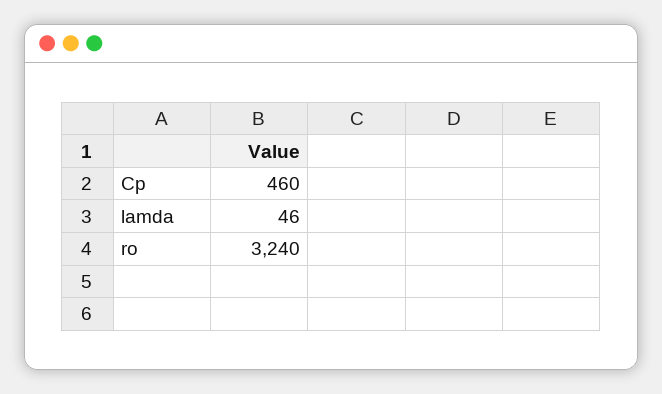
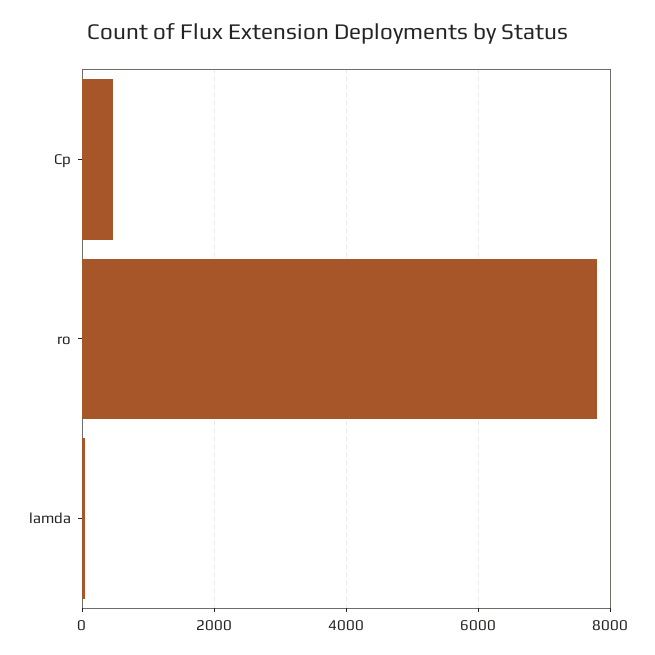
  {
    "Cp": 460,
    "lamda": 46,
-   "ro": 3240
+   "ro": 7800
  }

